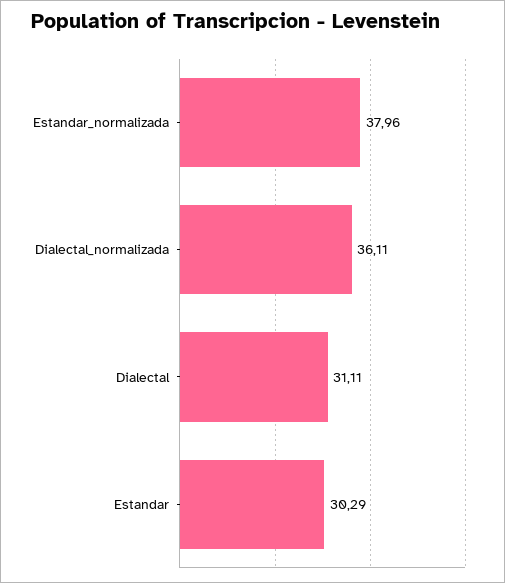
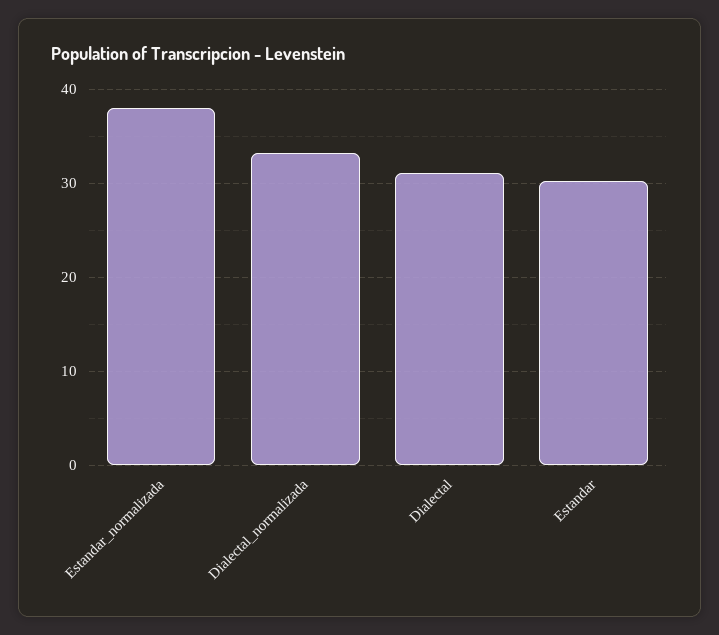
  {
    "Estandar_normalizada": 37.96,
-   "Dialectal_normalizada": 36.11,
+   "Dialectal_normalizada": 33,
    "Dialectal": 31.11,
    "Estandar": 30.29
  }

